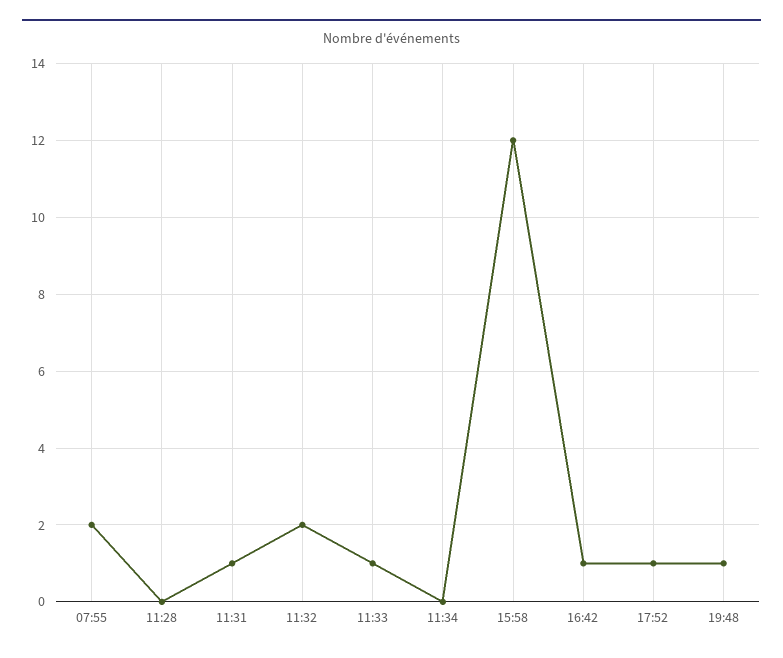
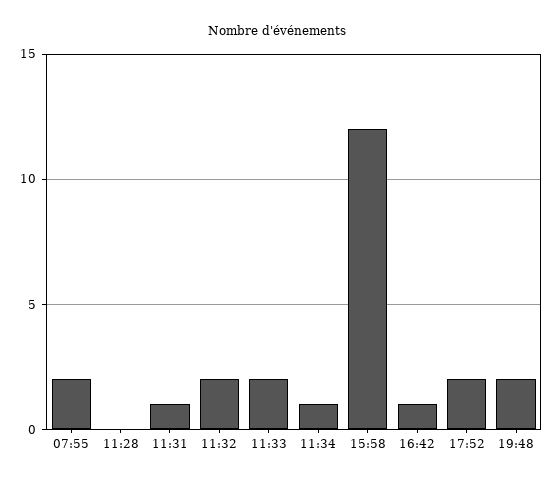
  {
    "07:55": 2,
    "11:28": 0,
    "11:31": 1,
    "11:32": 2,
-   "11:33": 1,
+   "11:33": 2,
-   "11:34": 0,
+   "11:34": 1,
    "15:58": 12,
    "16:42": 1,
-   "17:52": 1,
+   "17:52": 2,
-   "19:48": 1
+   "19:48": 2
  }

